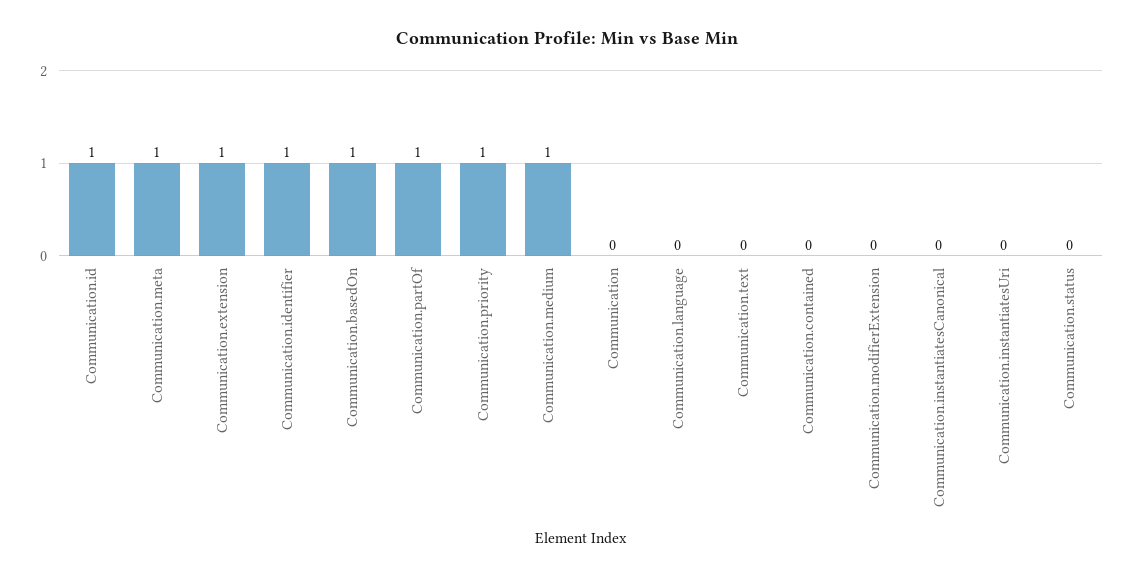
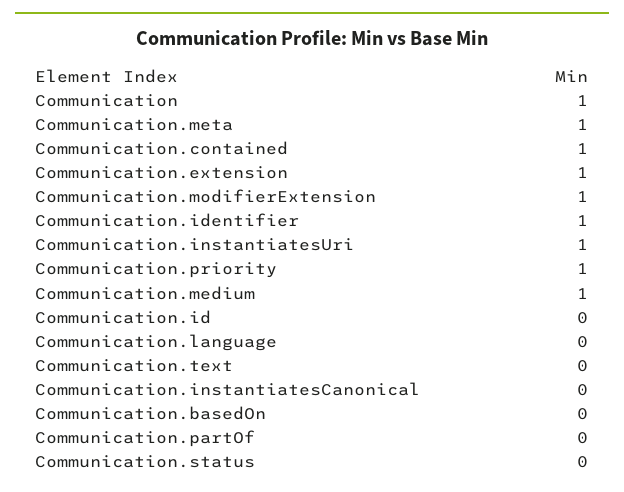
  {
-   "Communication.id": 1,
+   "Communication.id": 0,
    "Communication.meta": 1,
    "Communication.extension": 1,
    "Communication.identifier": 1,
-   "Communication.basedOn": 1,
+   "Communication.basedOn": 0,
-   "Communication.partOf": 1,
+   "Communication.partOf": 0,
    "Communication.priority": 1,
    "Communication.medium": 1,
-   "Communication": 0,
+   "Communication": 1,
    "Communication.language": 0,
    "Communication.text": 0,
-   "Communication.contained": 0,
+   "Communication.contained": 1,
-   "Communication.modifierExtension": 0,
+   "Communication.modifierExtension": 1,
    "Communication.instantiatesCanonical": 0,
-   "Communication.instantiatesUri": 0,
+   "Communication.instantiatesUri": 1,
    "Communication.status": 0
  }

